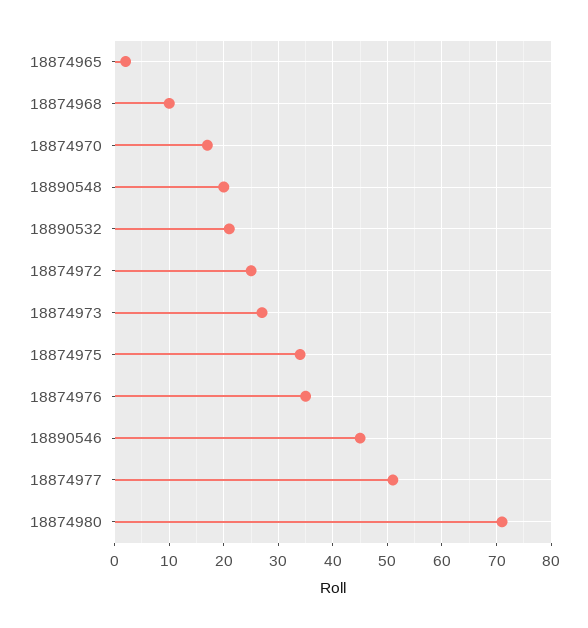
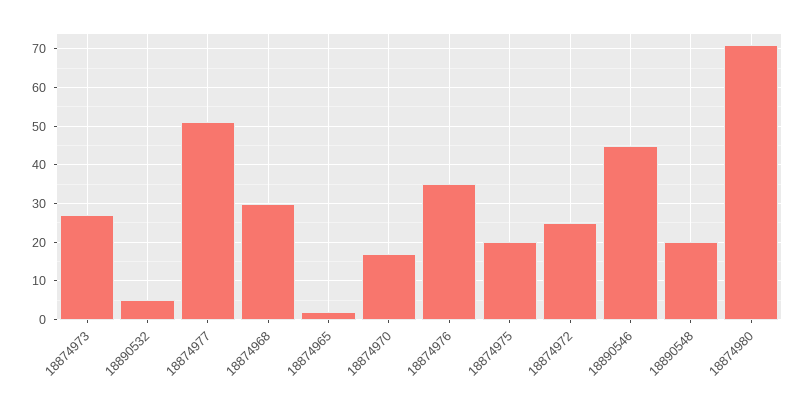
  {
    "18874965": 0,
-   "18874968": 10,
+   "18874968": 30,
    "18874970": 15,
    "18890548": 20,
-   "18890532": 20,
+   "18890532": 5,
    "18874972": 25,
    "18874973": 25,
-   "18874975": 35,
+   "18874975": 20,
    "18874976": 35,
    "18890546": 45,
    "18874977": 50,
    "18874980": 70
  }

